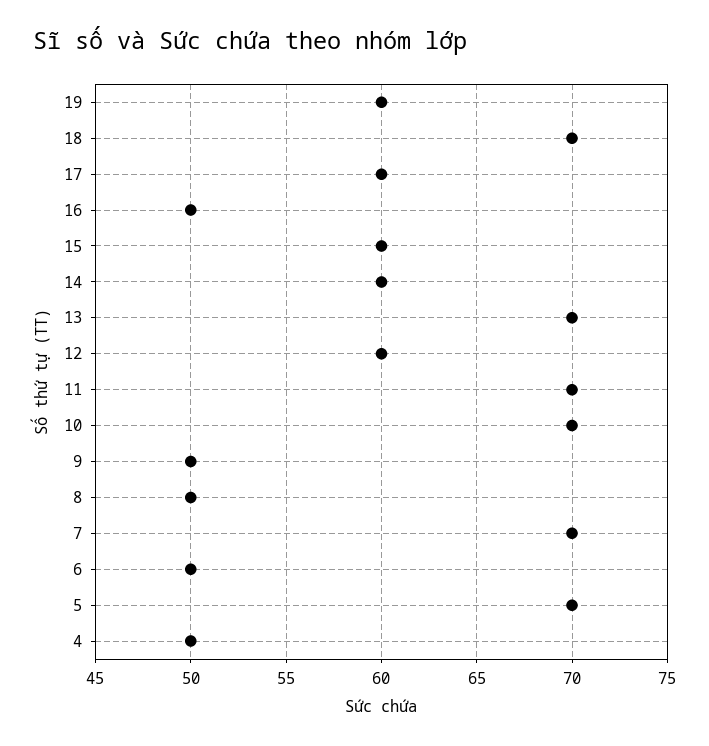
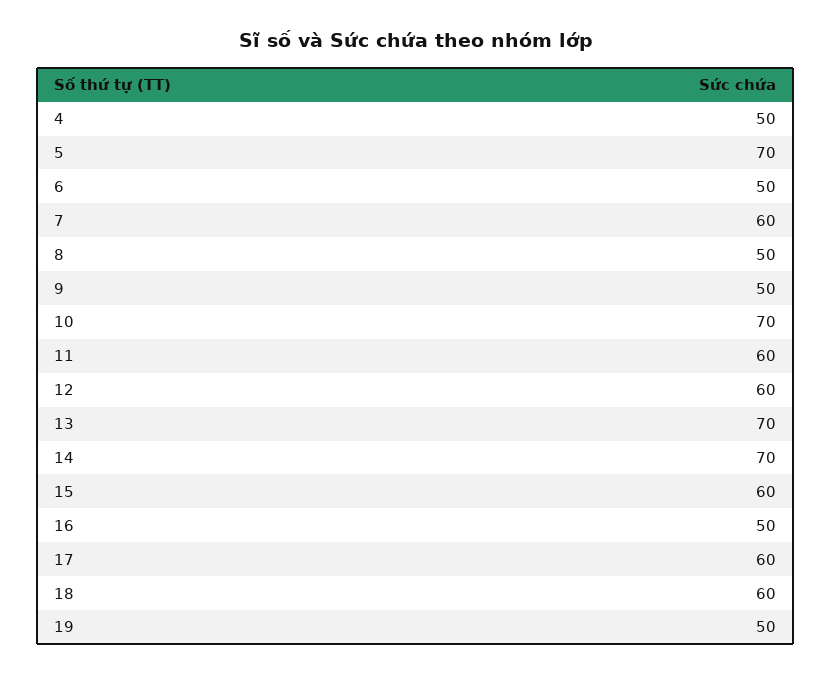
  {
-   "19": 60,
+   "19": 50,
-   "18": 70,
+   "18": 60,
    "17": 60,
    "16": 50,
    "15": 60,
-   "14": 60,
+   "14": 70,
    "13": 70,
    "12": 60,
-   "11": 70,
+   "11": 60,
    "10": 70,
    "9": 50,
    "8": 50,
-   "7": 70,
+   "7": 60,
    "6": 50,
    "5": 70,
    "4": 50
  }

